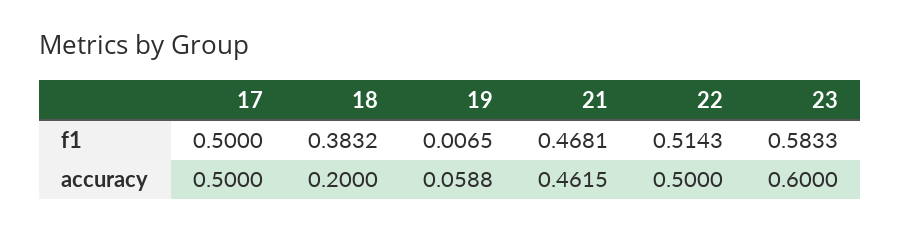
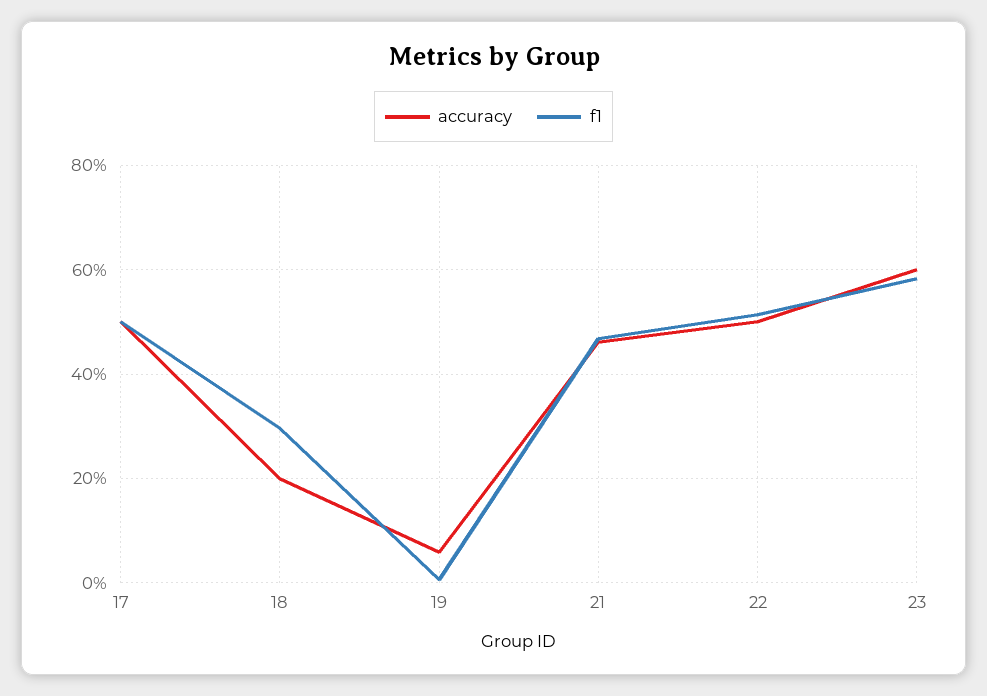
  {
    "f1": {
      "17": 0.5,
-     "18": 0.3832,
+     "18": 0.3,
      "19": 0.0065,
      "21": 0.4681,
      "22": 0.5143,
      "23": 0.5833
    },
    "accuracy": {
      "17": 0.5,
      "18": 0.2,
      "19": 0.0588,
      "21": 0.4615,
      "22": 0.5,
      "23": 0.6
    }
  }

